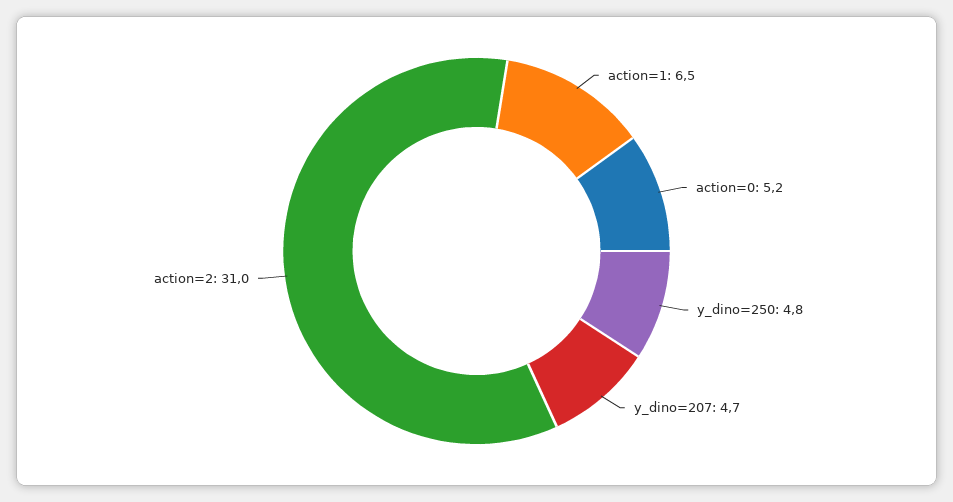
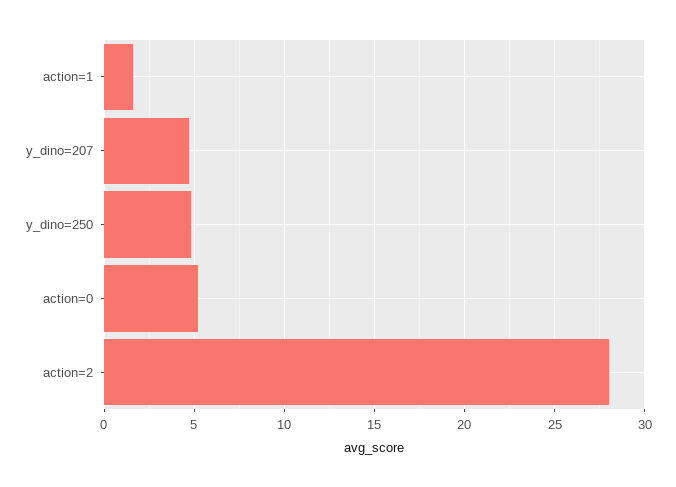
  {
-   "action=1": 6.5,
+   "action=1": 1.5,
    "action=0": 5.2,
    "y_dino=250": 4.8,
    "y_dino=207": 4.7,
-   "action=2": 31
+   "action=2": 28
  }

